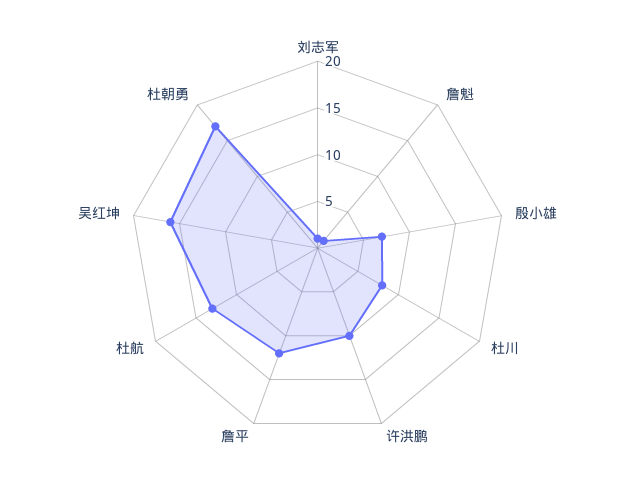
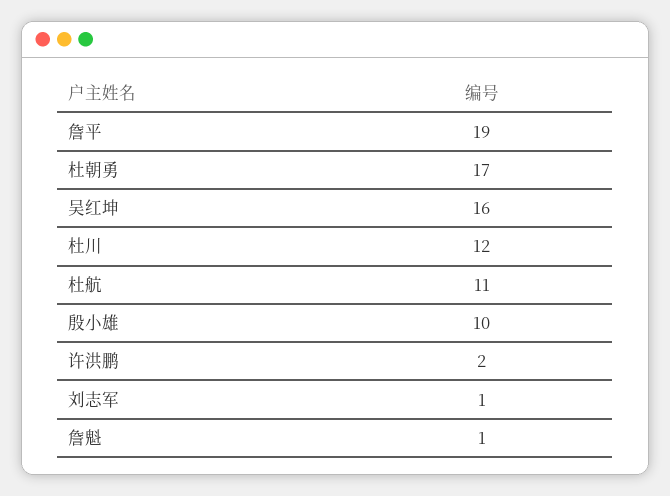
  {
    "刘志军": 1,
    "詹魁": 1,
-   "殷小雄": 7,
+   "殷小雄": 10,
-   "杜川": 8,
+   "杜川": 12,
-   "许洪鹏": 10,
+   "许洪鹏": 2,
-   "詹平": 12,
+   "詹平": 19,
-   "杜航": 13,
+   "杜航": 11,
    "吴红坤": 16,
    "杜朝勇": 17
  }

